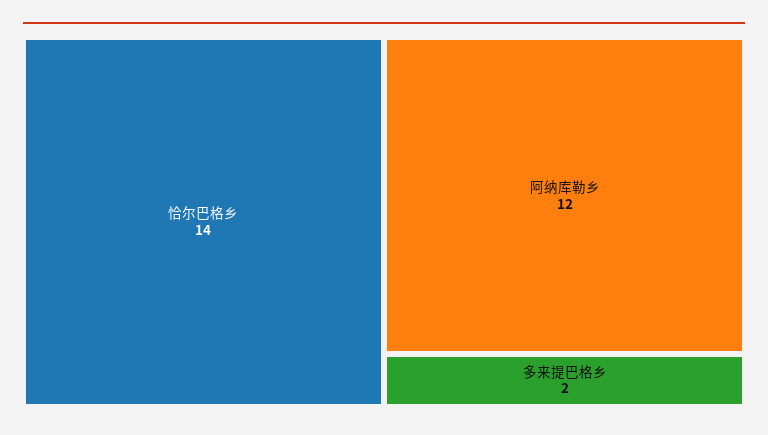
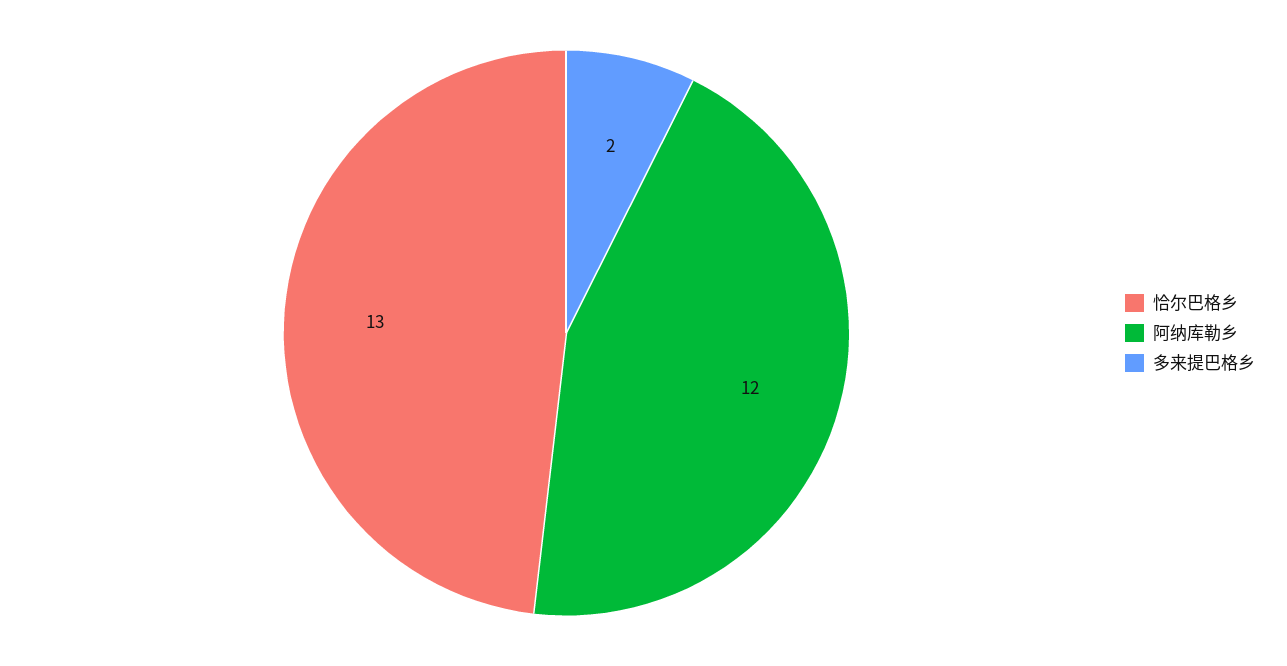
  {
-   "恰尔巴格乡": 14,
+   "恰尔巴格乡": 13,
    "阿纳库勒乡": 12,
    "多来提巴格乡": 2
  }

